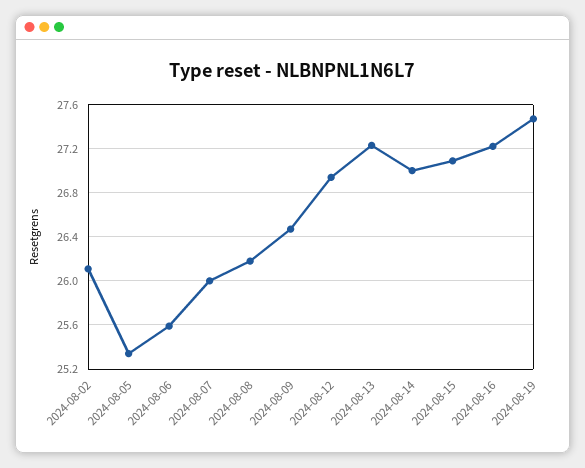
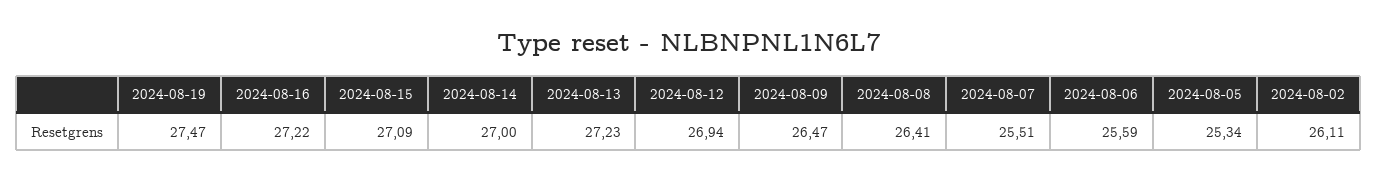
  {
    "2024-08-02": 26.11,
    "2024-08-05": 25.34,
    "2024-08-06": 25.59,
-   "2024-08-07": 26,
+   "2024-08-07": 25.51,
-   "2024-08-08": 26.2,
+   "2024-08-08": 26.41,
    "2024-08-09": 26.47,
    "2024-08-12": 26.94,
    "2024-08-13": 27.23,
    "2024-08-14": 27,
    "2024-08-15": 27.09,
    "2024-08-16": 27.22,
    "2024-08-19": 27.47
  }

